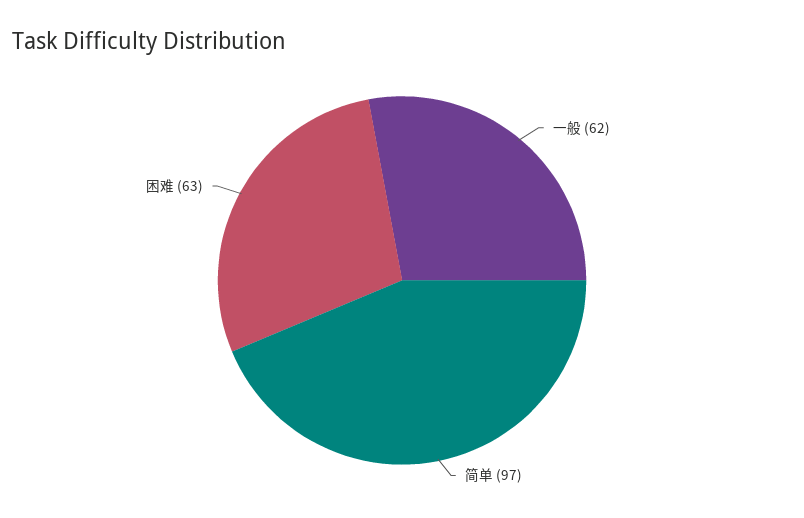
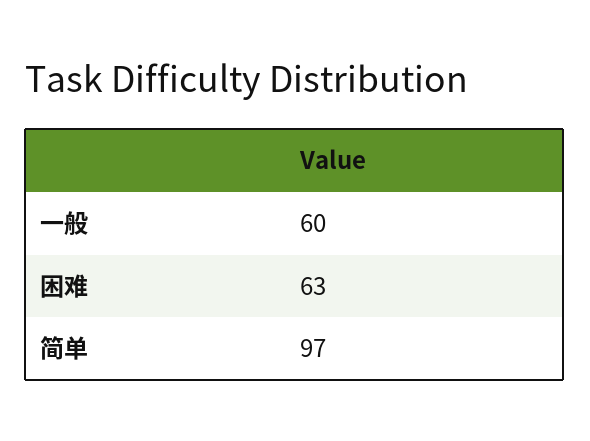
  {
-   "一般": 62,
+   "一般": 60,
    "简单": 97,
    "困难": 63
  }

